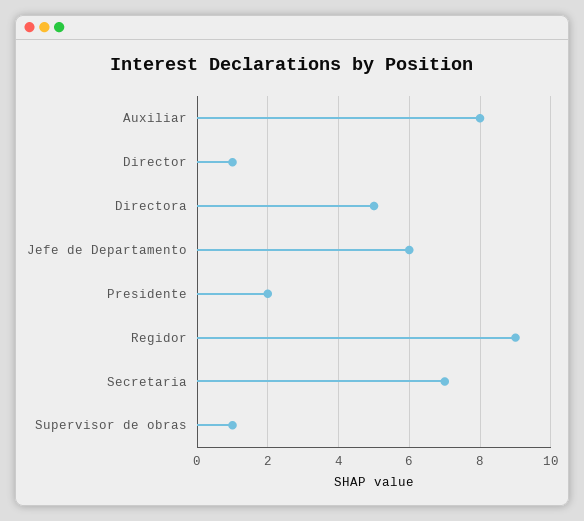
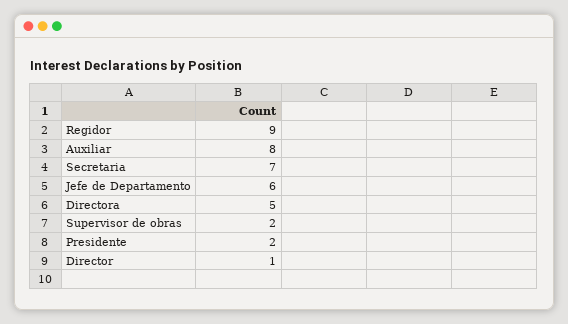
  {
    "Auxiliar": 8,
    "Director": 1,
    "Directora": 5,
    "Jefe de Departamento": 6,
    "Presidente": 2,
    "Regidor": 9,
    "Secretaria": 7,
-   "Supervisor de obras": 1
+   "Supervisor de obras": 2
  }

